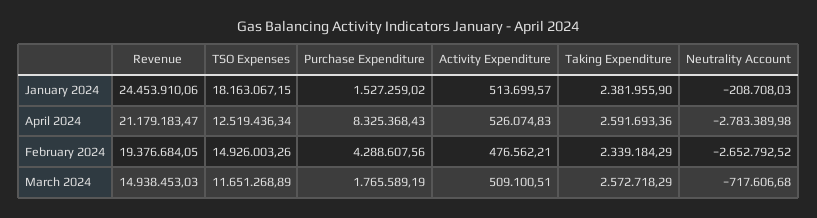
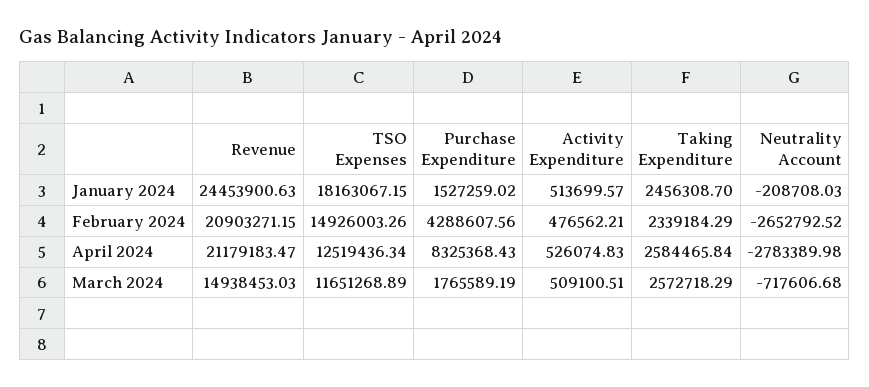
  {
    "Revenue": {
-     "January 2024": 24453910.06,
+     "January 2024": 24453900.63,
      "April 2024": 21179183.47,
-     "February 2024": 19376684.05,
+     "February 2024": 20903271.15,
      "March 2024": 14938453.03
    },
    "TSO Expenses": {
      "January 2024": 18163067.15,
      "April 2024": 12519436.34,
      "February 2024": 14926003.26,
      "March 2024": 11651268.89
    },
    "Purchase Expenditure": {
      "January 2024": 1527259.02,
      "April 2024": 8325368.43,
      "February 2024": 4288607.56,
      "March 2024": 1765589.19
    },
    "Activity Expenditure": {
      "January 2024": 513699.57,
      "April 2024": 526074.83,
      "February 2024": 476562.21,
      "March 2024": 509100.51
    },
    "Taking Expenditure": {
-     "January 2024": 2381955.9,
+     "January 2024": 2456308.7,
-     "April 2024": 2591693.36,
+     "April 2024": 2584465.84,
      "February 2024": 2339184.29,
      "March 2024": 2572718.29
    },
    "Neutrality Account": {
      "January 2024": -208708.03,
      "April 2024": -2783389.98,
      "February 2024": -2652792.52,
      "March 2024": -717606.68
    }
  }

